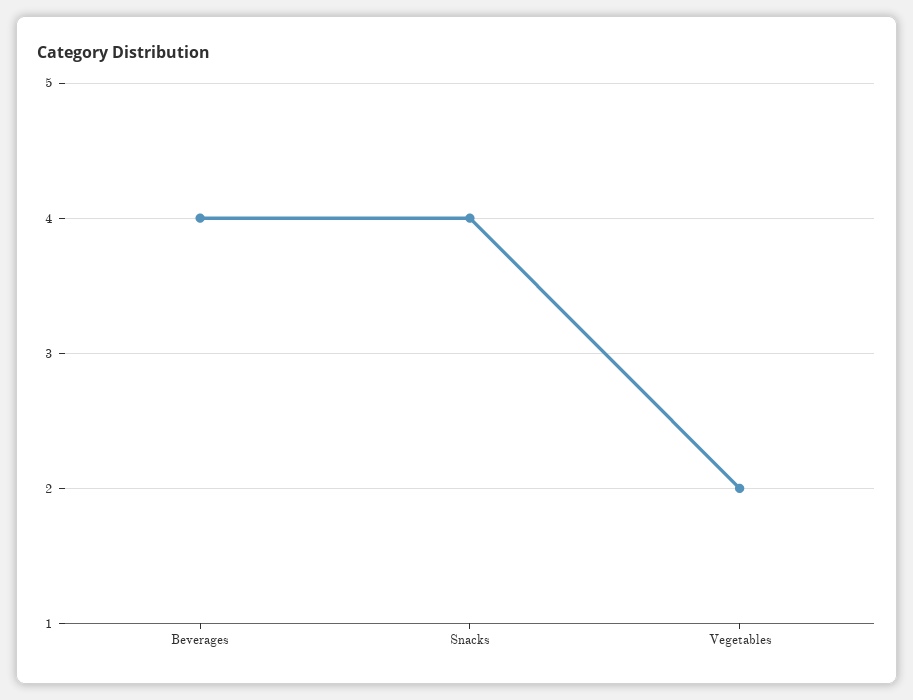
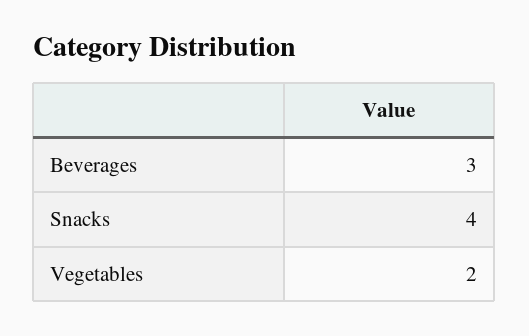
  {
-   "Beverages": 4,
+   "Beverages": 3,
    "Snacks": 4,
    "Vegetables": 2
  }

